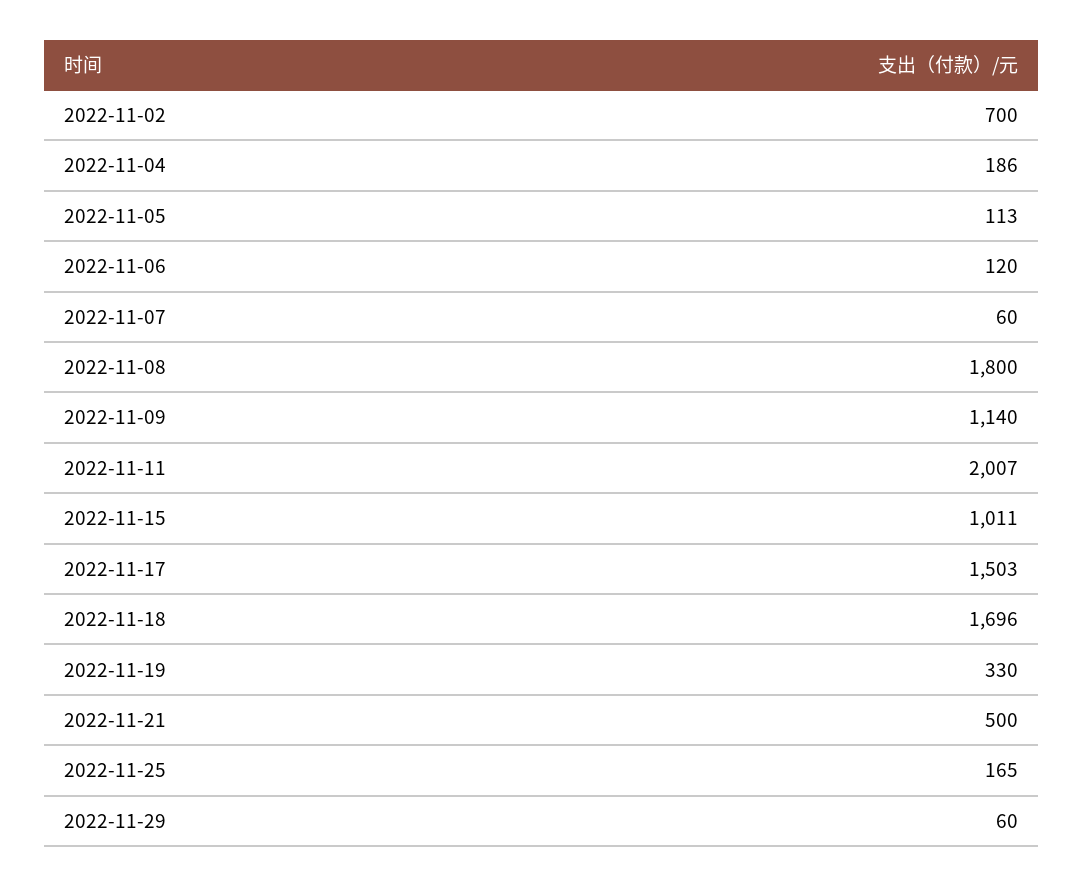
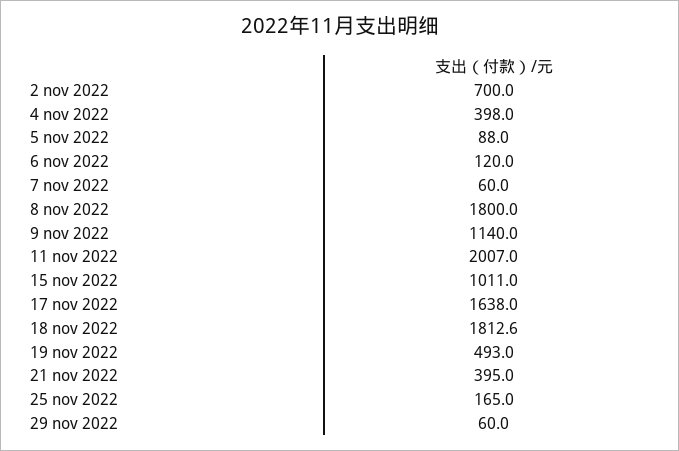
  {
    "2022-11-02": 700,
-   "2022-11-04": 186,
+   "2022-11-04": 398,
-   "2022-11-05": 113,
+   "2022-11-05": 88,
    "2022-11-06": 120,
    "2022-11-07": 60,
    "2022-11-08": 1800,
    "2022-11-09": 1140,
    "2022-11-11": 2007,
    "2022-11-15": 1011,
-   "2022-11-17": 1503,
+   "2022-11-17": 1638,
-   "2022-11-18": 1696,
+   "2022-11-18": 1812.6,
-   "2022-11-19": 330,
+   "2022-11-19": 493,
-   "2022-11-21": 500,
+   "2022-11-21": 395,
    "2022-11-25": 165,
    "2022-11-29": 60
  }

